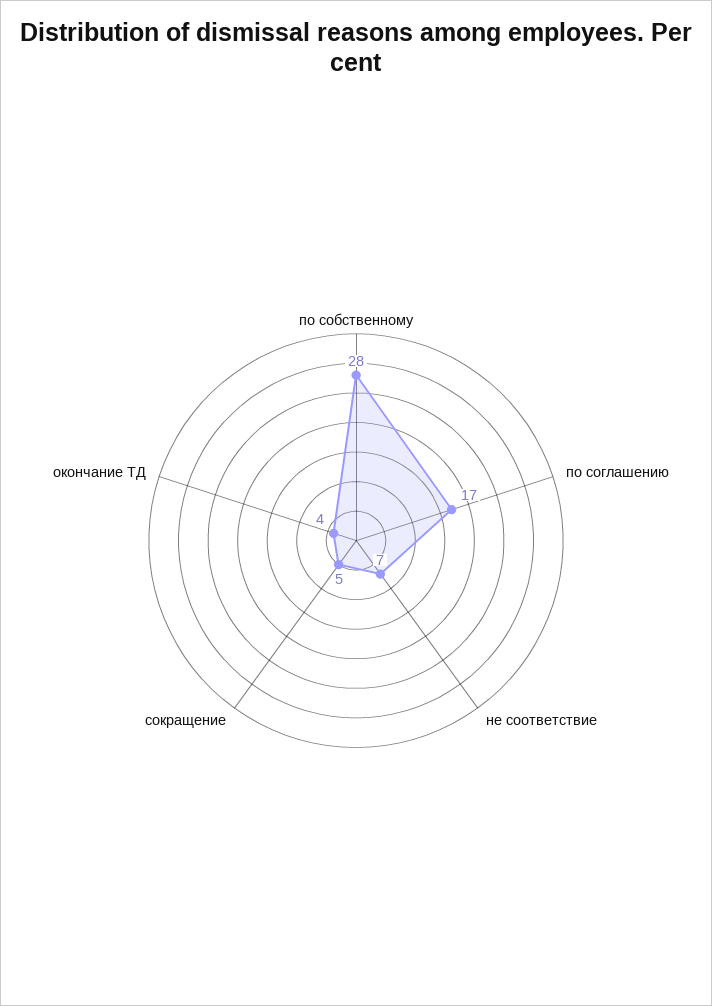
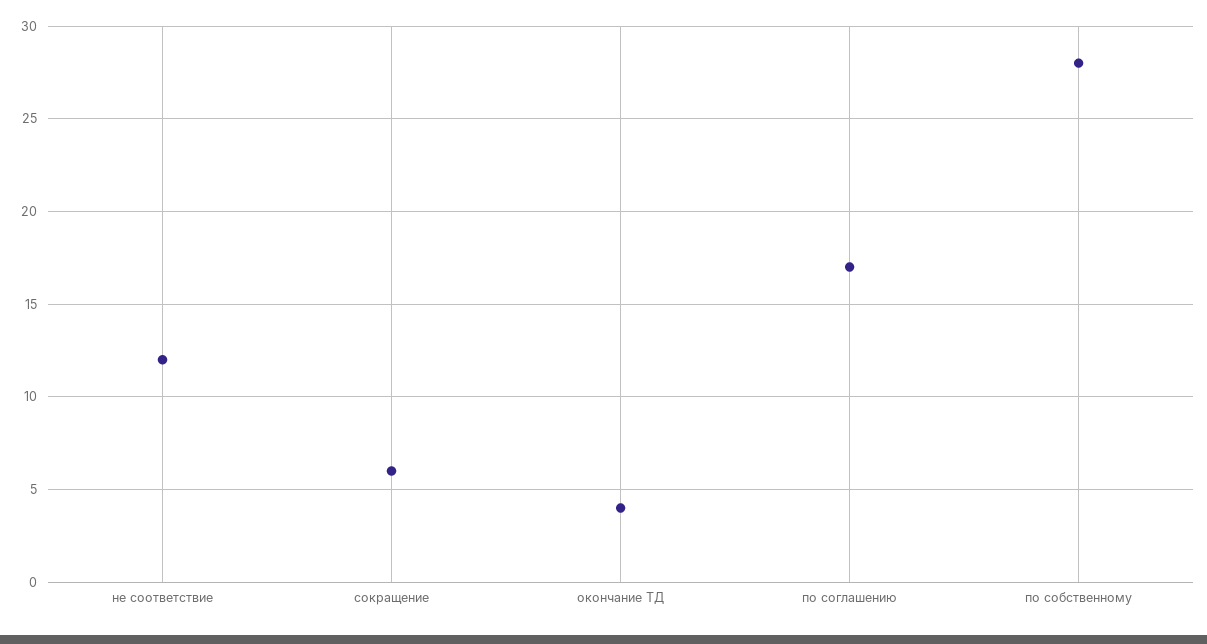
  {
    "по собственному": 28,
    "по соглашению": 17,
-   "не соответствие": 7,
+   "не соответствие": 12,
-   "сокращение": 5,
+   "сокращение": 6,
    "окончание ТД": 4
  }

